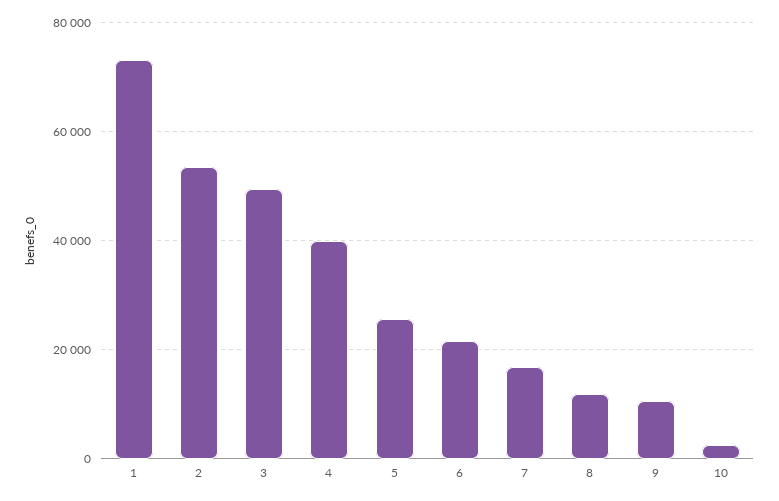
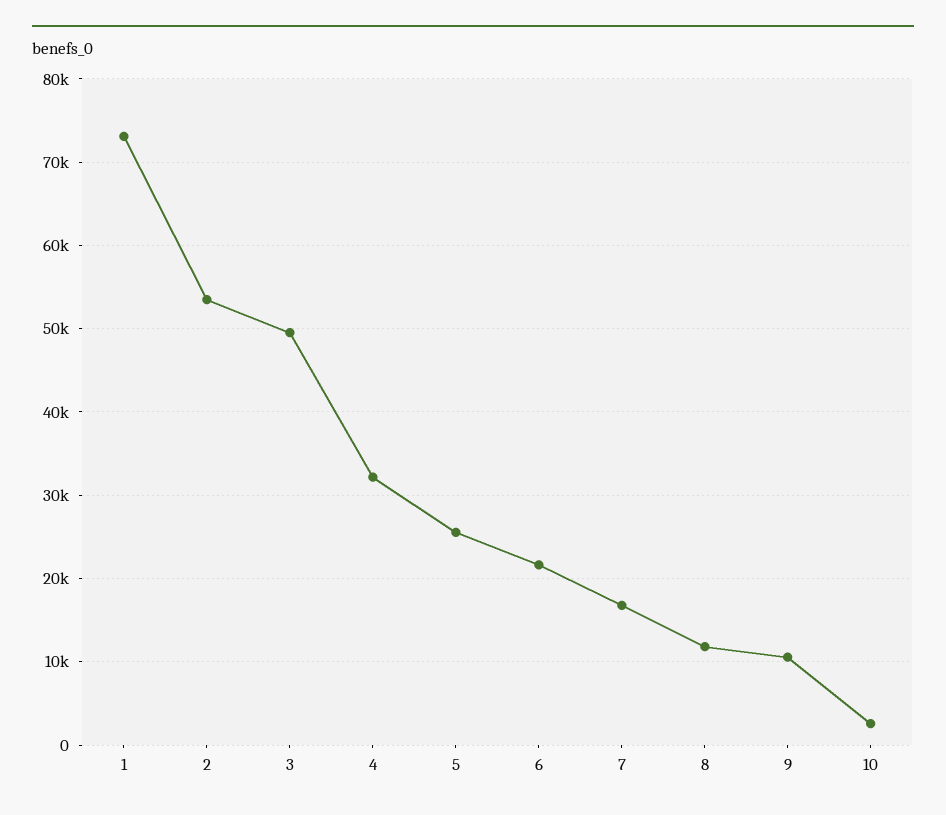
  {
    "1": 73000,
    "2": 53000,
    "3": 50000,
-   "4": 40000,
+   "4": 32000,
    "5": 26000,
    "6": 22000,
    "7": 17000,
    "8": 12000,
    "9": 11000,
    "10": 3000
  }

